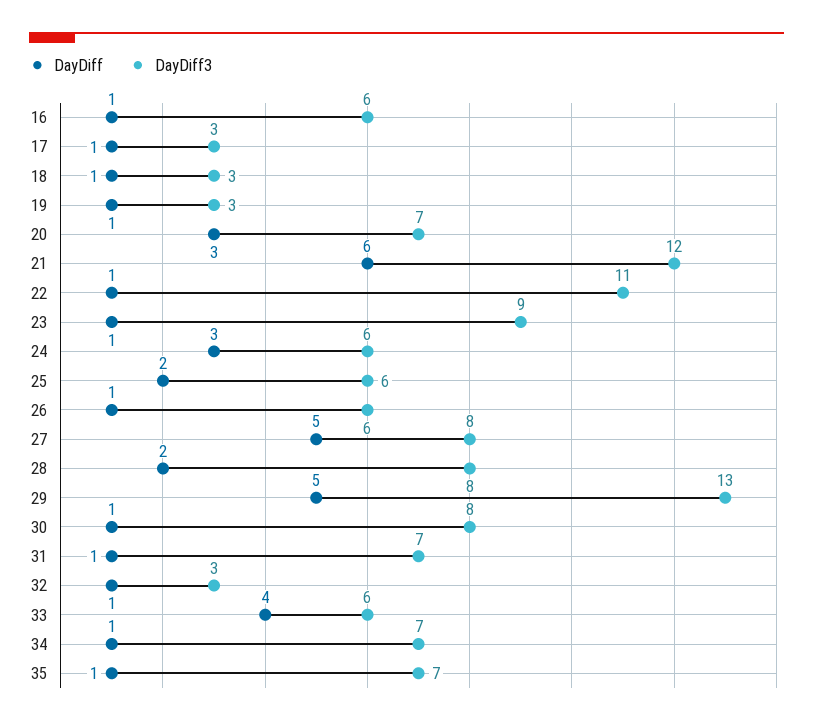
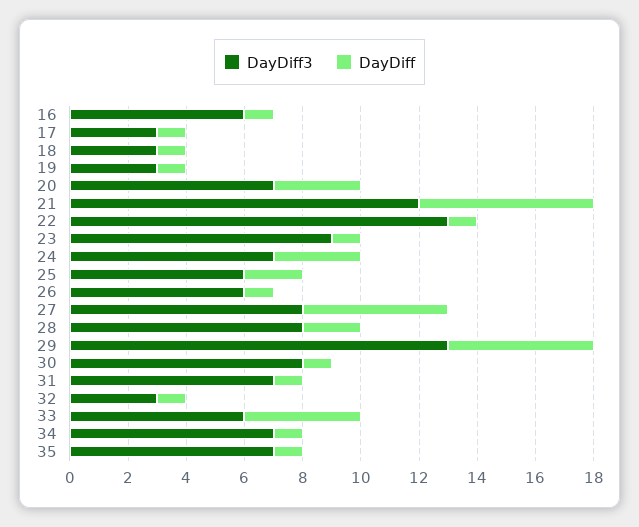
  {
    "DayDiff": {
      "16": 1,
      "17": 1,
      "18": 1,
      "19": 1,
      "20": 3,
      "21": 6,
      "22": 1,
      "23": 1,
      "24": 3,
      "25": 2,
      "26": 1,
      "27": 5,
      "28": 2,
      "29": 5,
      "30": 1,
      "31": 1,
      "32": 1,
      "33": 4,
      "34": 1,
      "35": 1
    },
    "DayDiff3": {
      "16": 6,
      "17": 3,
      "18": 3,
      "19": 3,
      "20": 7,
      "21": 12,
-     "22": 11,
+     "22": 13,
      "23": 9,
-     "24": 6,
+     "24": 7,
      "25": 6,
      "26": 6,
      "27": 8,
      "28": 8,
      "29": 13,
      "30": 8,
      "31": 7,
      "32": 3,
      "33": 6,
      "34": 7,
      "35": 7
    }
  }

